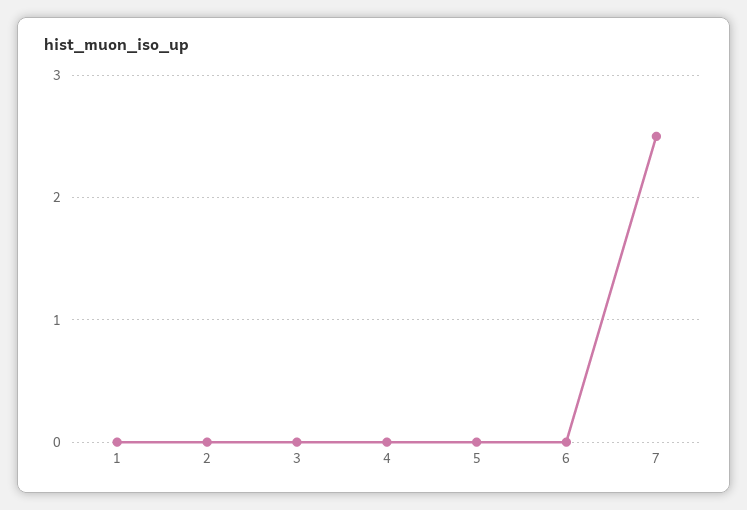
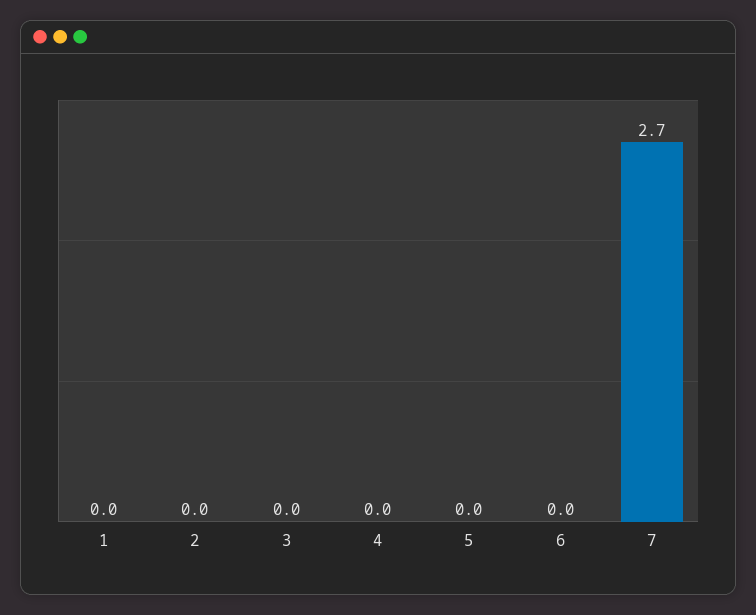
  {
    "1": 0,
    "2": 0,
    "3": 0,
    "4": 0,
    "5": 0,
    "6": 0,
-   "7": 2.5
+   "7": 2.7
  }

